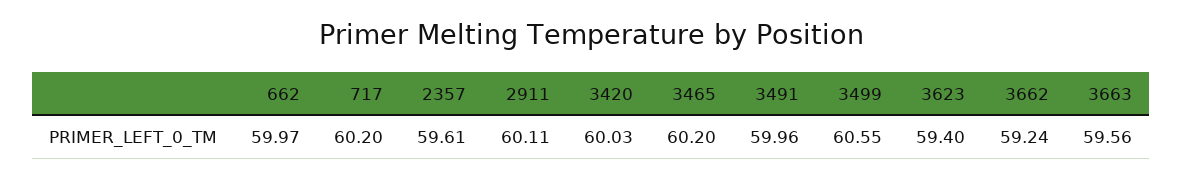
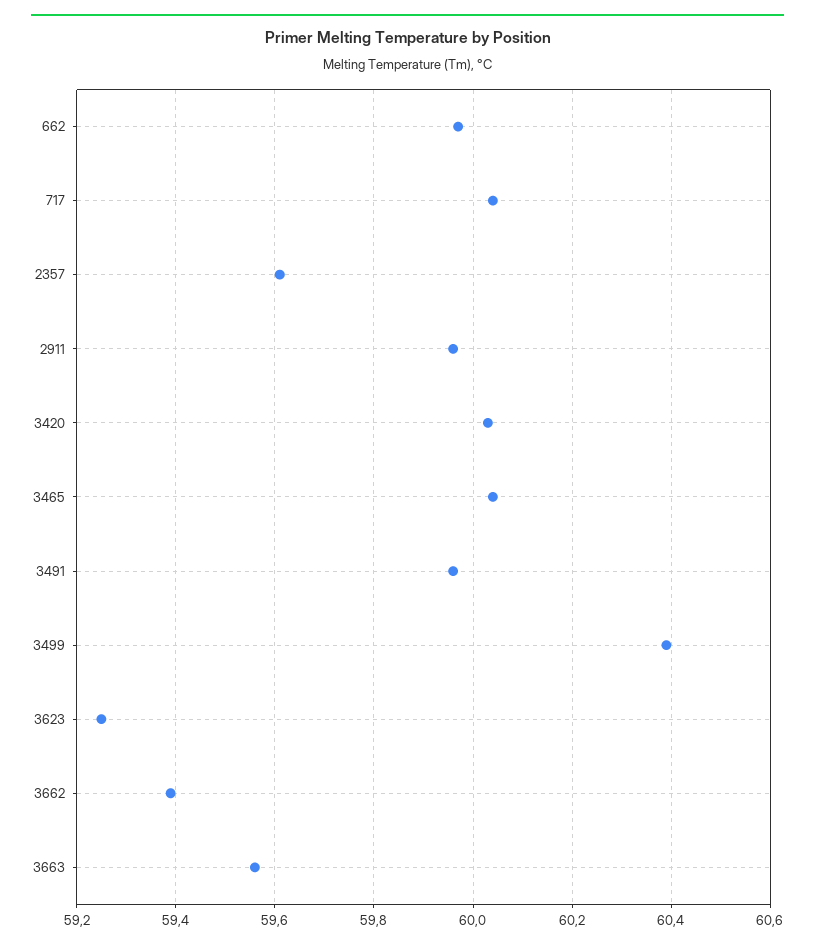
  {
    "662": 59.97,
-   "717": 60.2,
+   "717": 60.05,
    "2357": 59.61,
-   "2911": 60.11,
+   "2911": 59.95,
    "3420": 60.03,
-   "3465": 60.2,
+   "3465": 60.05,
    "3491": 59.96,
-   "3499": 60.55,
+   "3499": 60.4,
-   "3623": 59.4,
+   "3623": 59.25,
-   "3662": 59.24,
+   "3662": 59.4,
    "3663": 59.56
  }

